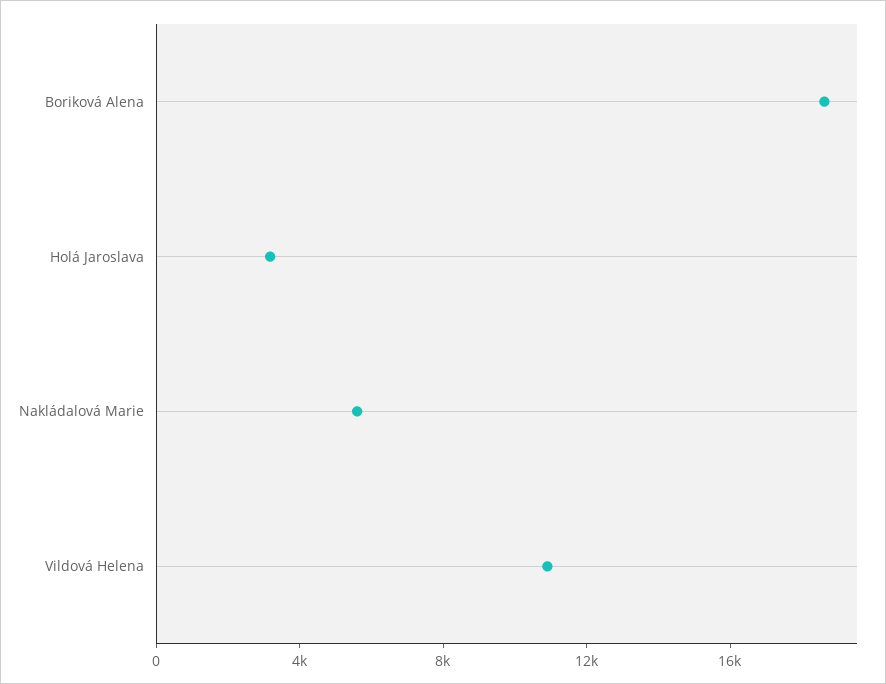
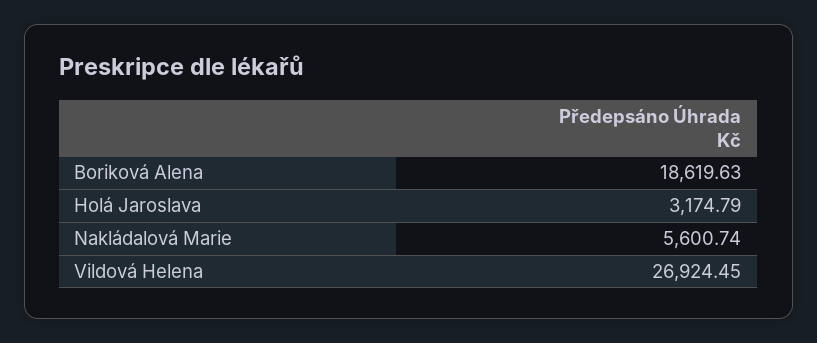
  {
    "Boriková Alena": 18619.63,
    "Holá Jaroslava": 3174.79,
    "Nakládalová Marie": 5600.74,
-   "Vildová Helena": 11000
+   "Vildová Helena": 26924.45
  }

